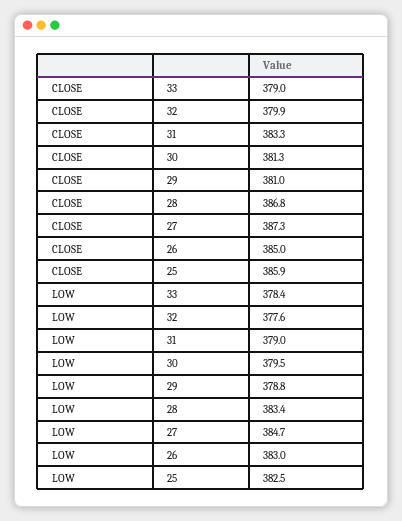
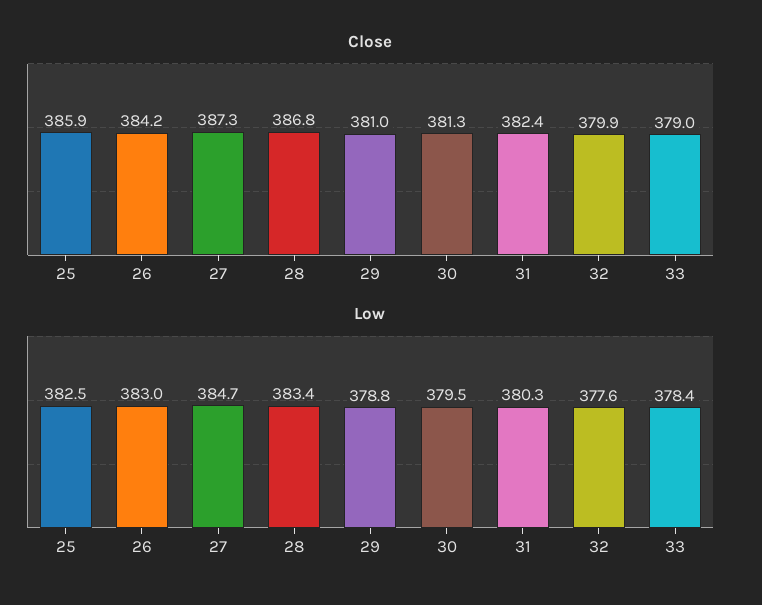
  {
    "CLOSE": {
      "33": 379,
      "32": 379.9,
-     "31": 383.3,
+     "31": 382.4,
      "30": 381.3,
      "29": 381,
      "28": 386.8,
      "27": 387.3,
-     "26": 385,
+     "26": 384.2,
      "25": 385.9
    },
    "LOW": {
      "33": 378.4,
      "32": 377.6,
-     "31": 379,
+     "31": 380.3,
      "30": 379.5,
      "29": 378.8,
      "28": 383.4,
      "27": 384.7,
      "26": 383,
      "25": 382.5
    }
  }

